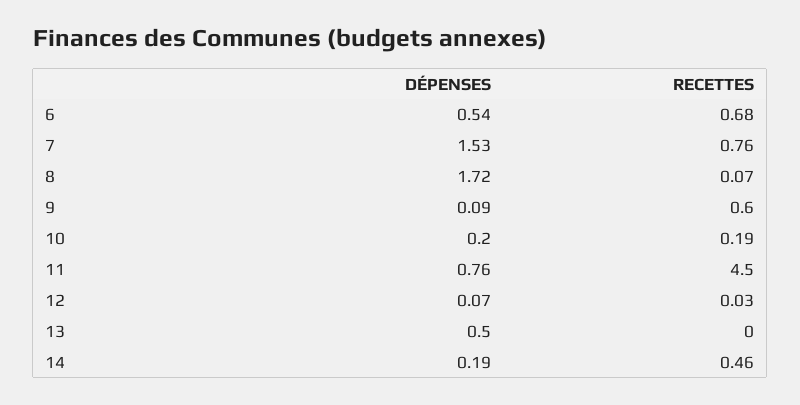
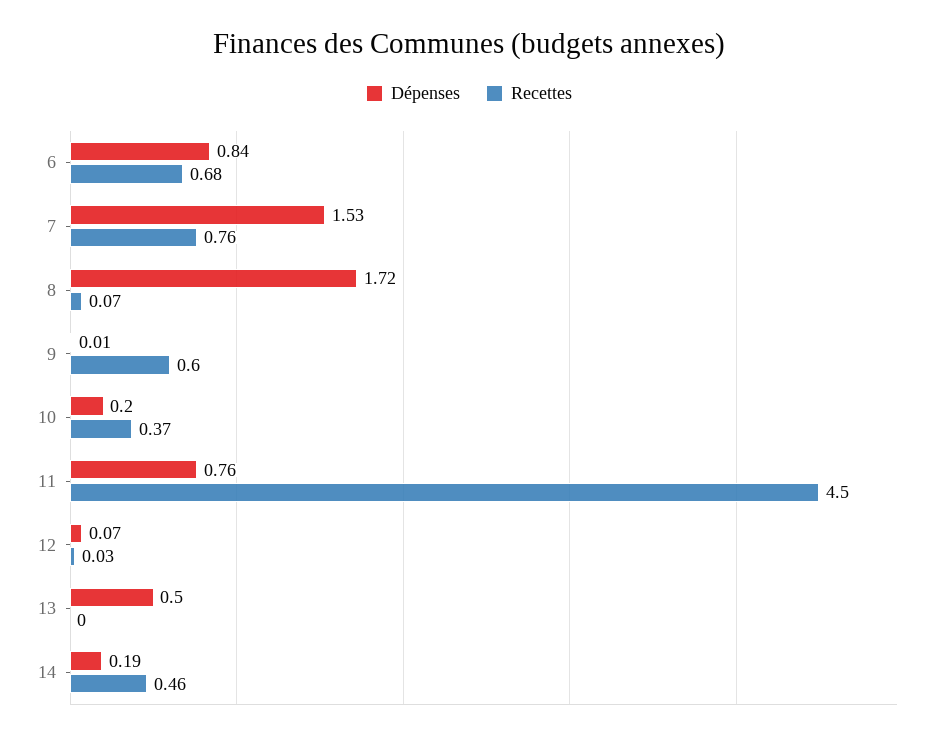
  {
    "DÉPENSES": {
-     "6": 0.54,
+     "6": 0.84,
      "7": 1.53,
      "8": 1.72,
-     "9": 0.09,
+     "9": 0.01,
      "10": 0.2,
      "11": 0.76,
      "12": 0.07,
      "13": 0.5,
      "14": 0.19
    },
    "RECETTES": {
      "6": 0.68,
      "7": 0.76,
      "8": 0.07,
      "9": 0.6,
-     "10": 0.19,
+     "10": 0.37,
      "11": 4.5,
      "12": 0.03,
      "13": 0,
      "14": 0.46
    }
  }

